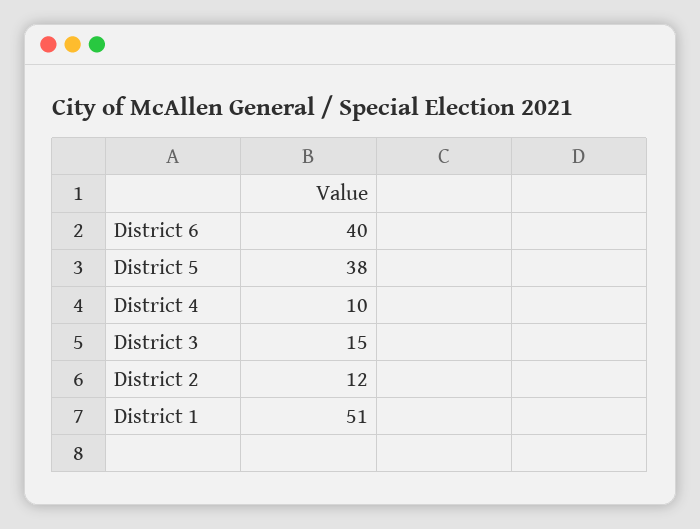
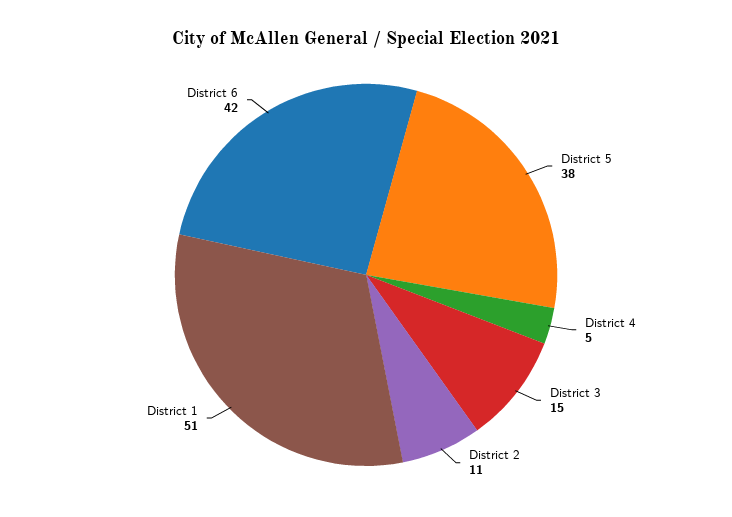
  {
-   "District 6": 40,
+   "District 6": 42,
    "District 5": 38,
-   "District 4": 10,
+   "District 4": 5,
    "District 3": 15,
-   "District 2": 12,
+   "District 2": 11,
    "District 1": 51
  }

